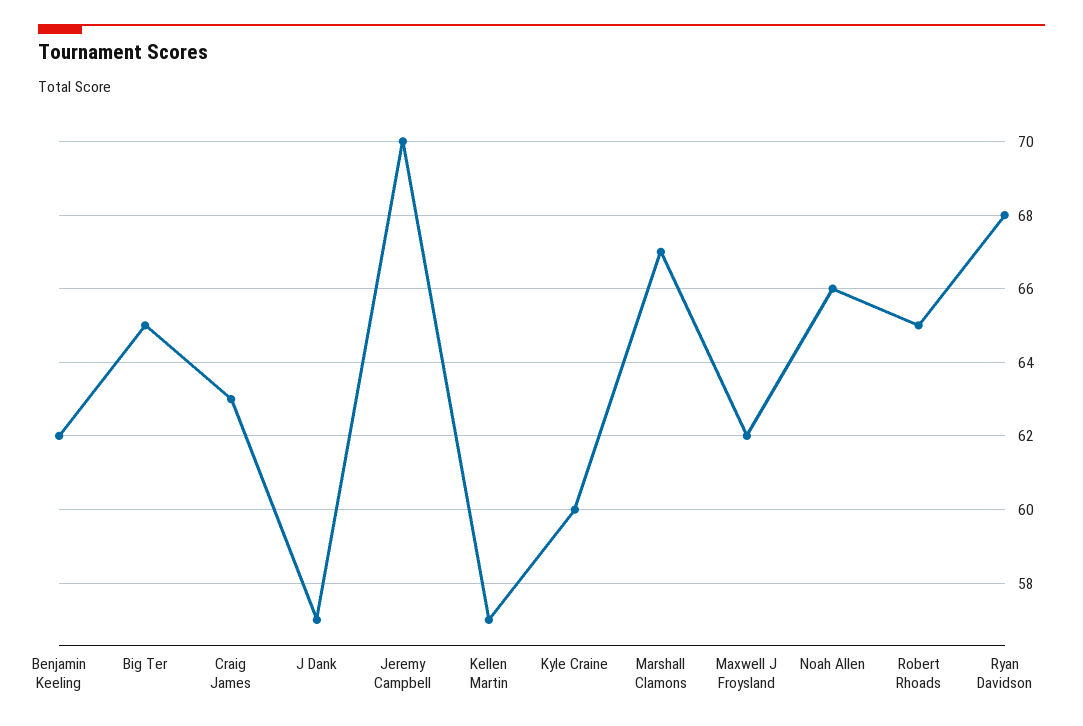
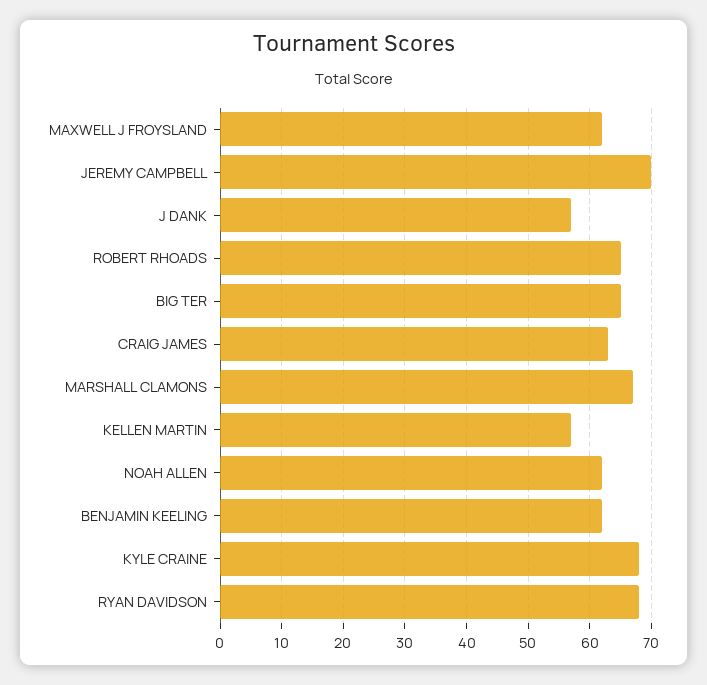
  {
    "Benjamin Keeling": 62,
    "Big Ter": 65,
    "Craig James": 63,
    "J Dank": 57,
    "Jeremy Campbell": 70,
    "Kellen Martin": 57,
-   "Kyle Craine": 60,
+   "Kyle Craine": 68,
    "Marshall Clamons": 67,
    "Maxwell J Froysland": 62,
-   "Noah Allen": 66,
+   "Noah Allen": 62,
    "Robert Rhoads": 65,
    "Ryan Davidson": 68
  }

